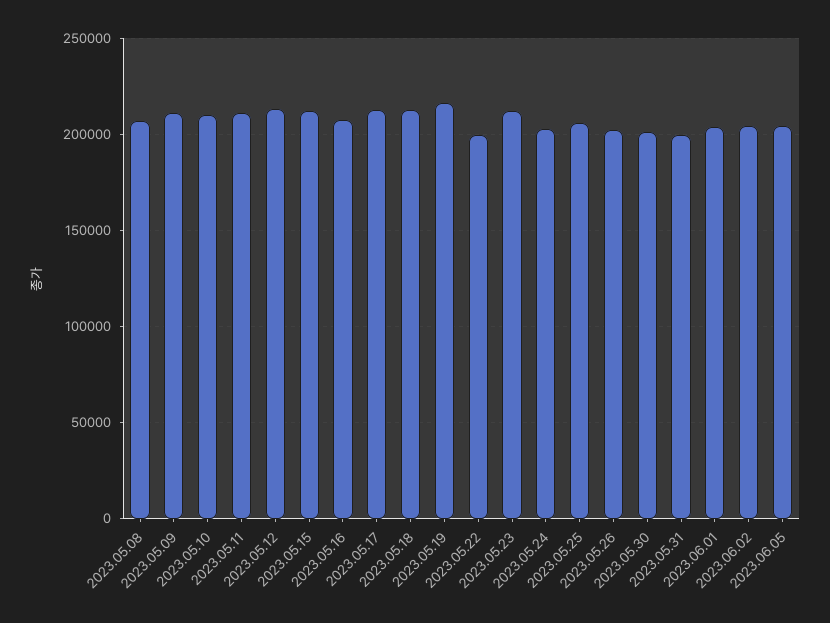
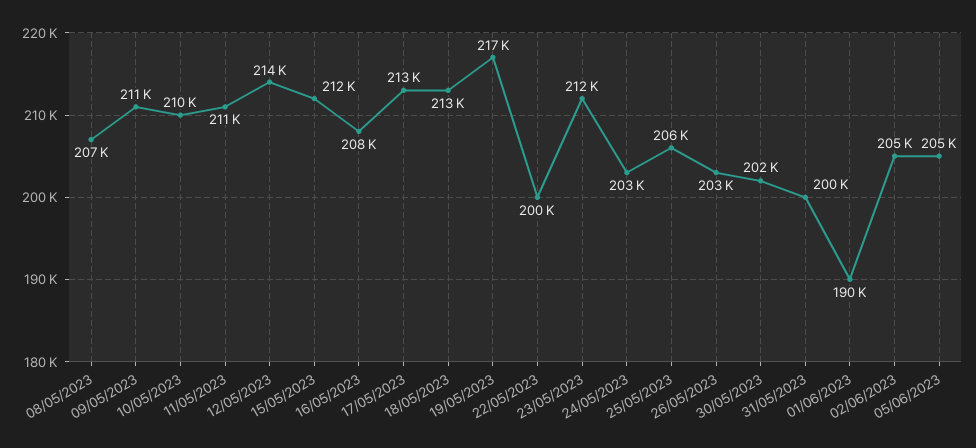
  {
    "2023.05.08": 207000,
    "2023.05.09": 211000,
    "2023.05.10": 210000,
    "2023.05.11": 211000,
    "2023.05.12": 214000,
    "2023.05.15": 212000,
    "2023.05.16": 208000,
    "2023.05.17": 213000,
    "2023.05.18": 213000,
    "2023.05.19": 217000,
    "2023.05.22": 200000,
    "2023.05.23": 212000,
    "2023.05.24": 203000,
    "2023.05.25": 206000,
    "2023.05.26": 203000,
    "2023.05.30": 202000,
    "2023.05.31": 200000,
-   "2023.06.01": 205000,
+   "2023.06.01": 190000,
    "2023.06.02": 205000,
    "2023.06.05": 205000
  }

